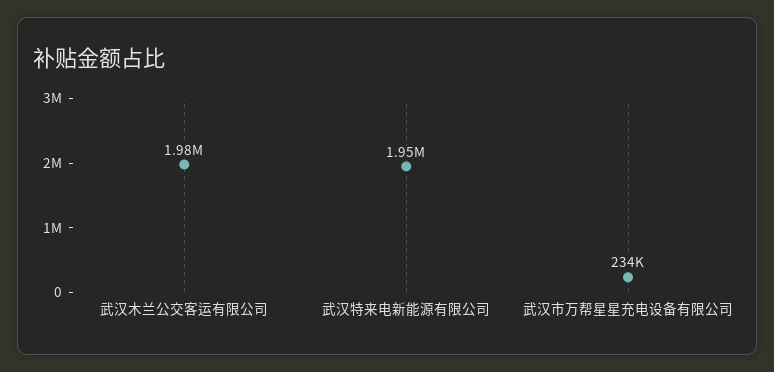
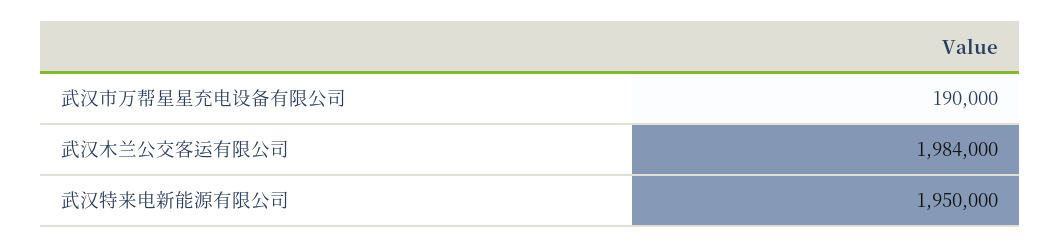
  {
    "武汉木兰公交客运有限公司": 1984000,
    "武汉特来电新能源有限公司": 1950000,
-   "武汉市万帮星星充电设备有限公司": 234000
+   "武汉市万帮星星充电设备有限公司": 190000
  }

